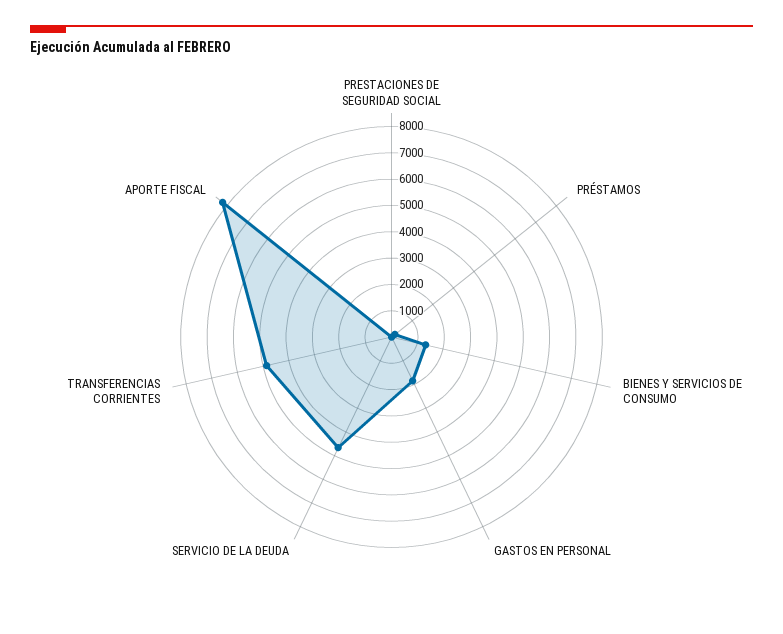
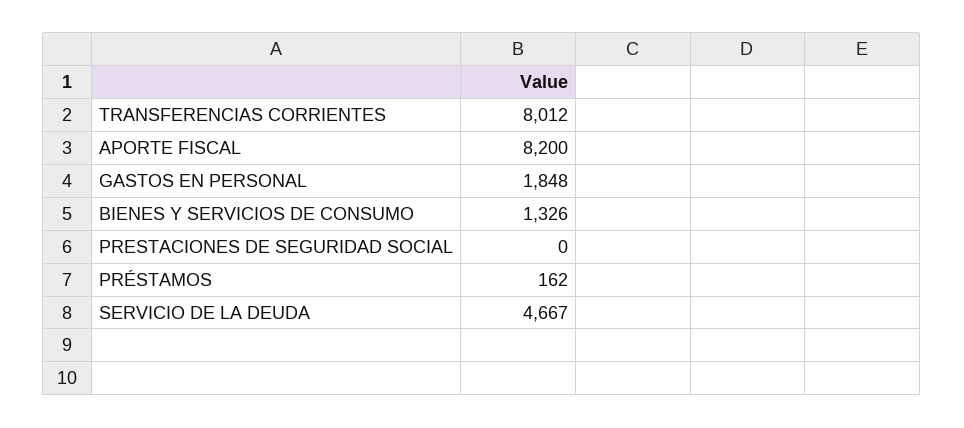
  {
    "PRESTACIONES DE SEGURIDAD SOCIAL": 0,
    "PRÉSTAMOS": 162,
    "BIENES Y SERVICIOS DE CONSUMO": 1326,
    "GASTOS EN PERSONAL": 1848,
    "SERVICIO DE LA DEUDA": 4667,
-   "TRANSFERENCIAS CORRIENTES": 5000,
+   "TRANSFERENCIAS CORRIENTES": 8012,
    "APORTE FISCAL": 8200
  }

